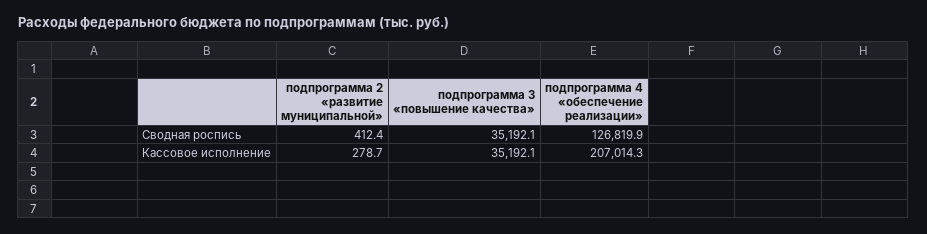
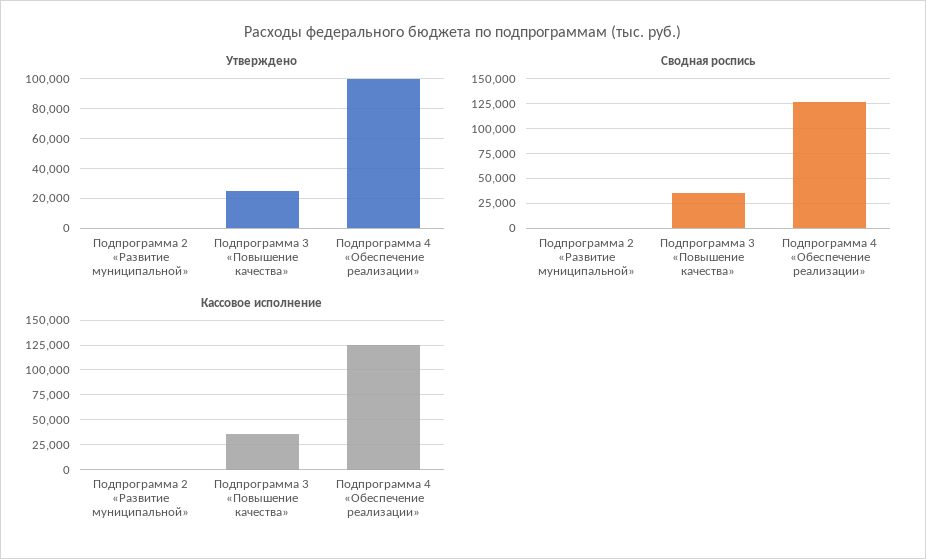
  {
    "Сводная роспись": {
      "подпрограмма 2 «развитие муниципальной»": 412.4,
      "подпрограмма 3 «повышение качества»": 35192.1,
      "подпрограмма 4 «обеспечение реализации»": 126819.9
    },
    "Кассовое исполнение": {
      "подпрограмма 2 «развитие муниципальной»": 278.7,
      "подпрограмма 3 «повышение качества»": 35192.1,
-     "подпрограмма 4 «обеспечение реализации»": 207014.3
+     "подпрограмма 4 «обеспечение реализации»": 125000
-   }
+   },
+   "Утверждено": {
+     "подпрограмма 2 «развитие муниципальной»": 0,
+     "подпрограмма 3 «повышение качества»": 25000,
+     "подпрограмма 4 «обеспечение реализации»": 100000
+   }
  }

